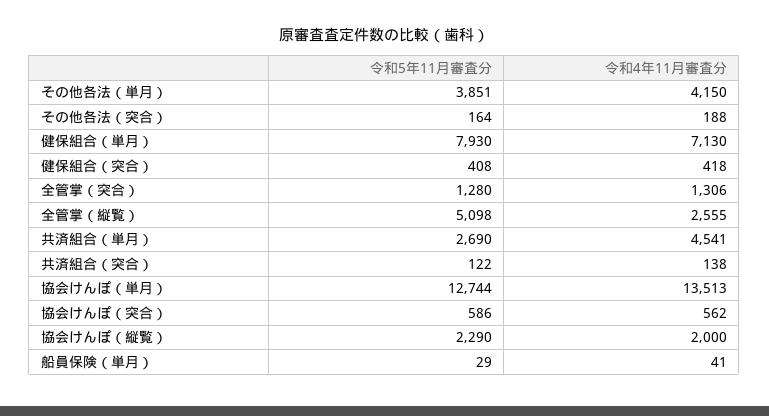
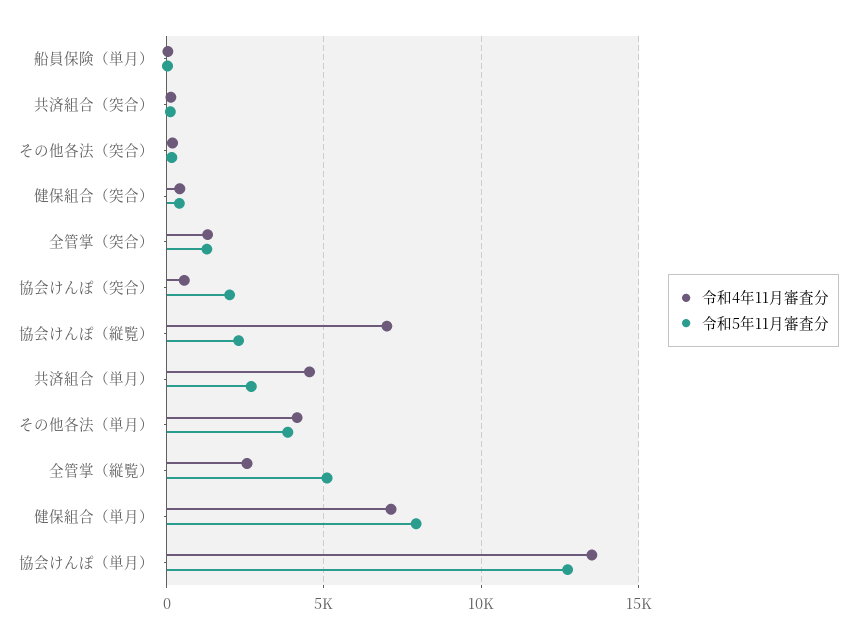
  {
    "令和5年11月審査分": {
      "その他各法（単月）": 3851,
      "その他各法（突合）": 164,
      "健保組合（単月）": 7930,
      "健保組合（突合）": 408,
      "全管掌（突合）": 1280,
      "全管掌（縦覧）": 5098,
      "共済組合（単月）": 2690,
      "共済組合（突合）": 122,
      "協会けんぽ（単月）": 12744,
-     "協会けんぽ（突合）": 586,
+     "協会けんぽ（突合）": 2000,
      "協会けんぽ（縦覧）": 2290,
      "船員保険（単月）": 29
    },
    "令和4年11月審査分": {
      "その他各法（単月）": 4150,
      "その他各法（突合）": 188,
      "健保組合（単月）": 7130,
      "健保組合（突合）": 418,
      "全管掌（突合）": 1306,
      "全管掌（縦覧）": 2555,
      "共済組合（単月）": 4541,
      "共済組合（突合）": 138,
      "協会けんぽ（単月）": 13513,
      "協会けんぽ（突合）": 562,
-     "協会けんぽ（縦覧）": 2000,
+     "協会けんぽ（縦覧）": 7000,
      "船員保険（単月）": 41
    }
  }

